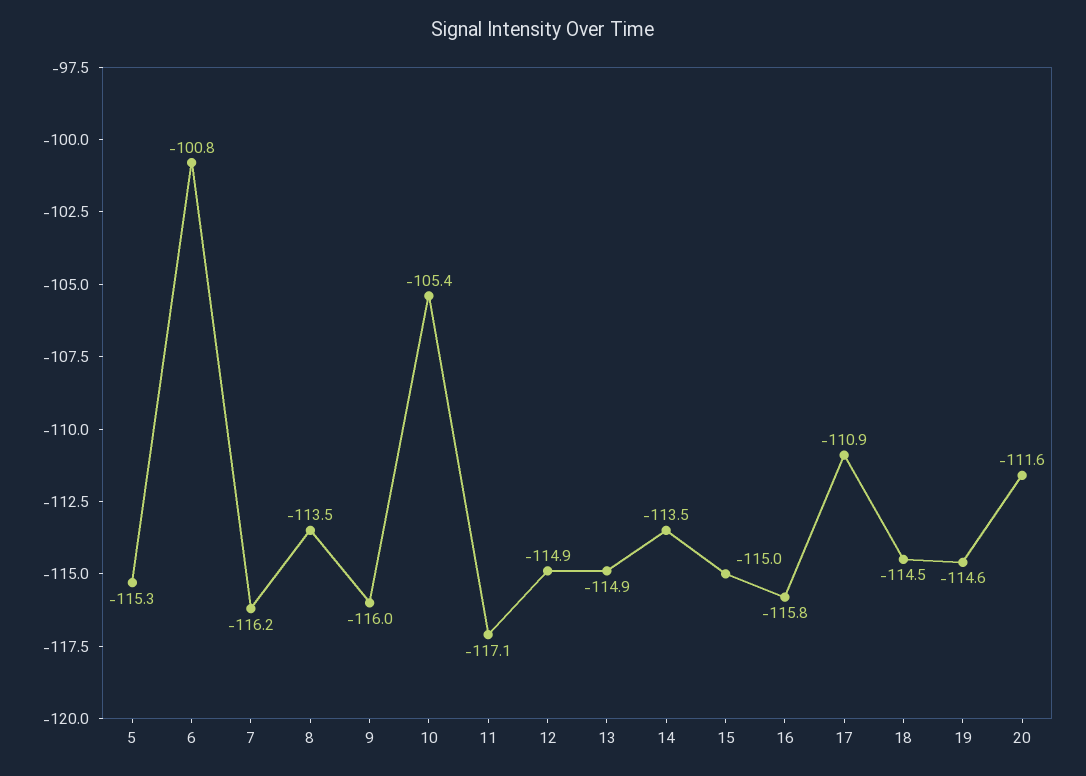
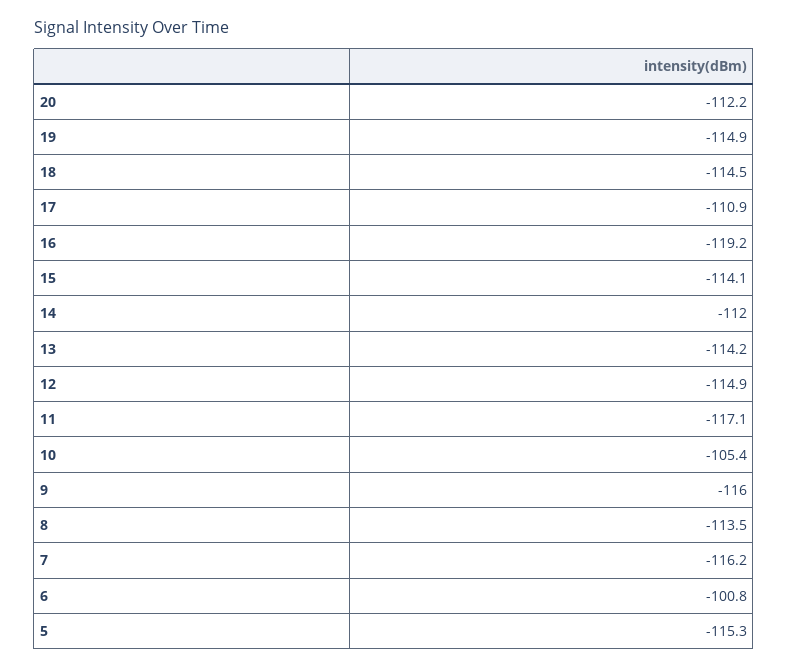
  {
    "5": -115.3,
    "6": -100.8,
    "7": -116.2,
    "8": -113.5,
    "9": -116,
    "10": -105.4,
    "11": -117.1,
    "12": -114.9,
-   "13": -114.9,
+   "13": -114.2,
-   "14": -113.5,
+   "14": -112,
-   "15": -115,
+   "15": -114.1,
-   "16": -115.8,
+   "16": -119.2,
    "17": -110.9,
    "18": -114.5,
-   "19": -114.6,
+   "19": -114.9,
-   "20": -111.6
+   "20": -112.2
  }

